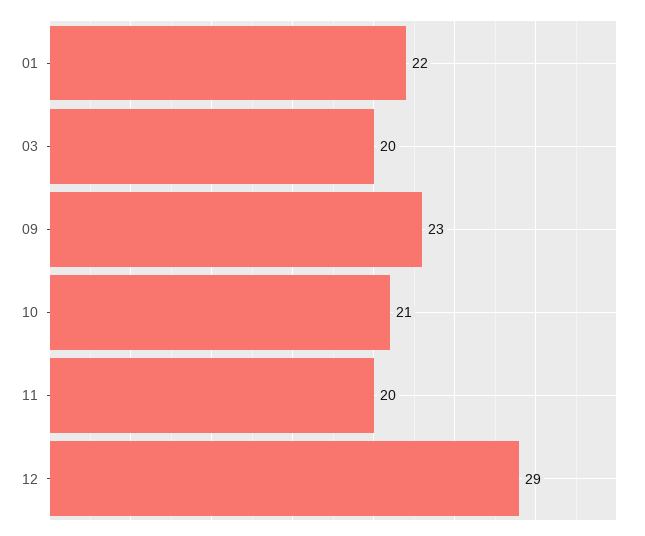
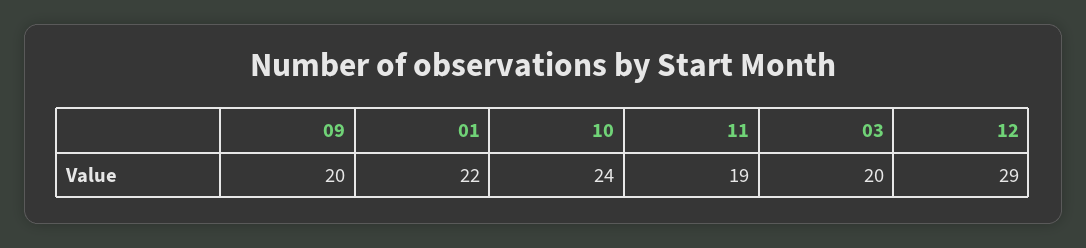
  {
    "01": 22,
    "03": 20,
-   "09": 23,
+   "09": 20,
-   "10": 21,
+   "10": 24,
-   "11": 20,
+   "11": 19,
    "12": 29
  }

